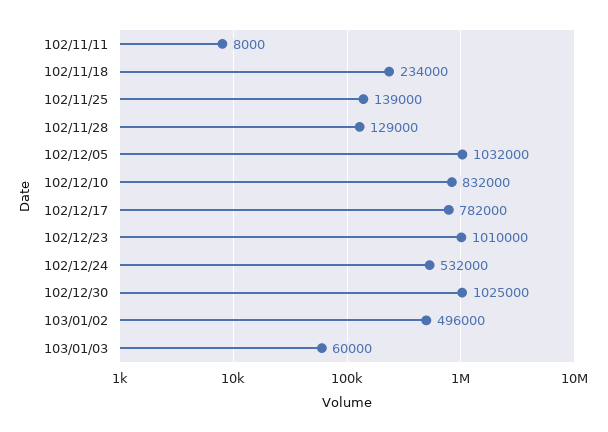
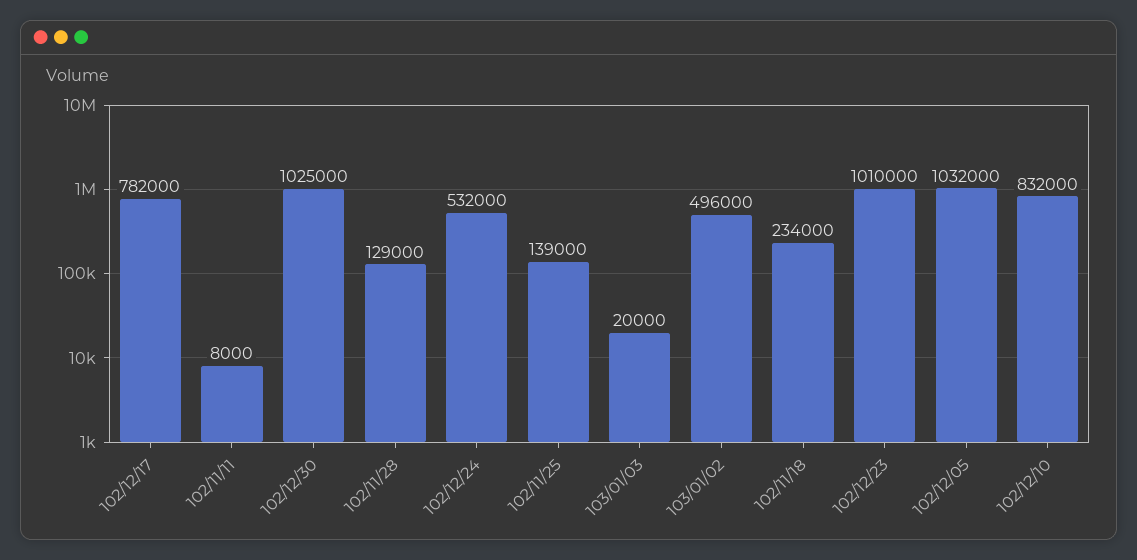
  {
    "102/11/11": 8000,
    "102/11/18": 234000,
    "102/11/25": 139000,
    "102/11/28": 129000,
    "102/12/05": 1032000,
    "102/12/10": 832000,
    "102/12/17": 782000,
    "102/12/23": 1010000,
    "102/12/24": 532000,
    "102/12/30": 1025000,
    "103/01/02": 496000,
-   "103/01/03": 60000
+   "103/01/03": 20000
  }

